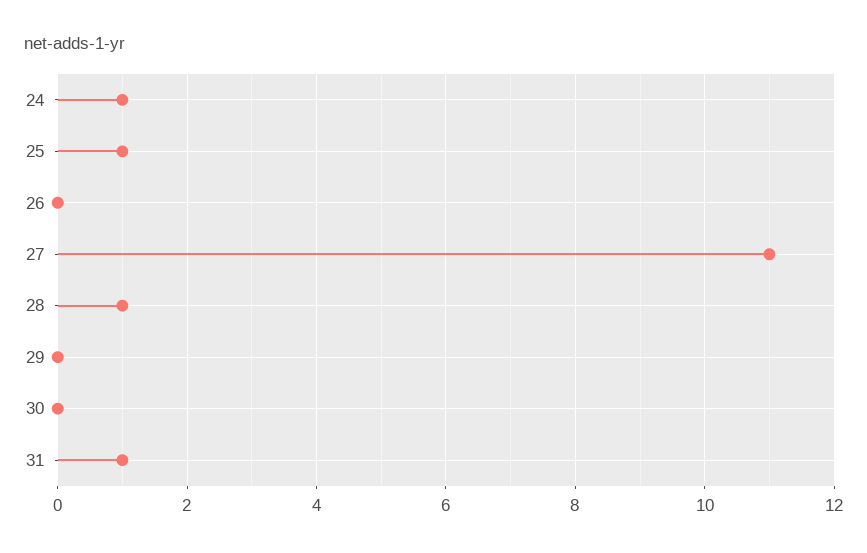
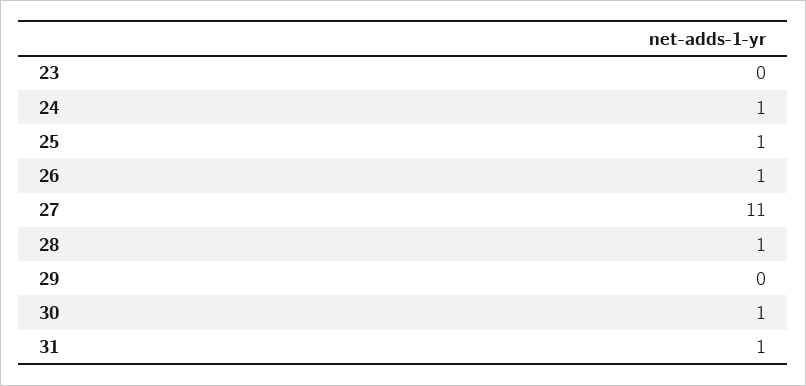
  {
    "24": 1,
    "25": 1,
-   "26": 0,
+   "26": 1,
    "27": 11,
    "28": 1,
    "29": 0,
-   "30": 0,
+   "30": 1,
-   "31": 1
+   "31": 1,
+   "23": 0
  }

